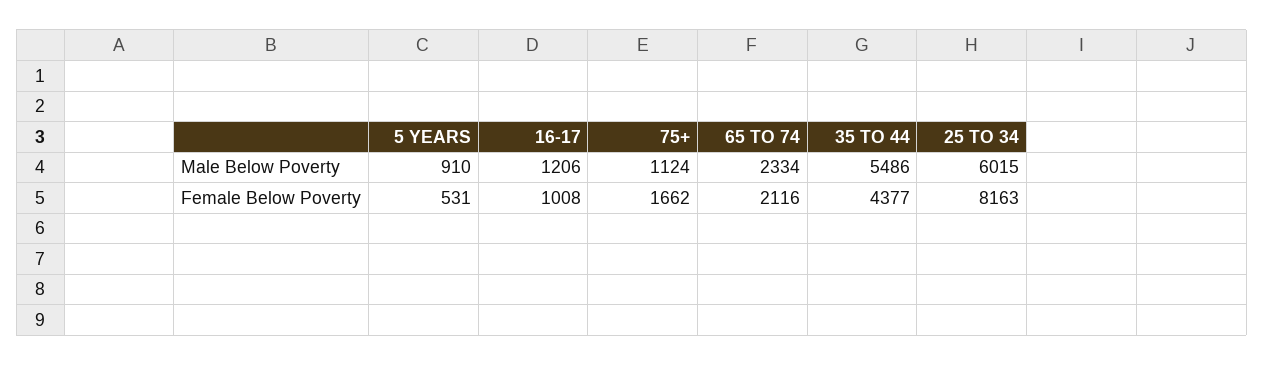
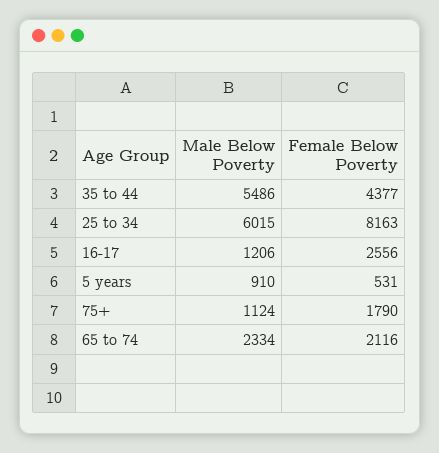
  {
    "5 YEARS": {
      "Male Below Poverty": 910,
      "Female Below Poverty": 531
    },
    "16-17": {
      "Male Below Poverty": 1206,
-     "Female Below Poverty": 1008
+     "Female Below Poverty": 2556
    },
    "75+": {
      "Male Below Poverty": 1124,
-     "Female Below Poverty": 1662
+     "Female Below Poverty": 1790
    },
    "65 TO 74": {
      "Male Below Poverty": 2334,
      "Female Below Poverty": 2116
    },
    "35 TO 44": {
      "Male Below Poverty": 5486,
      "Female Below Poverty": 4377
    },
    "25 TO 34": {
      "Male Below Poverty": 6015,
      "Female Below Poverty": 8163
    }
  }

